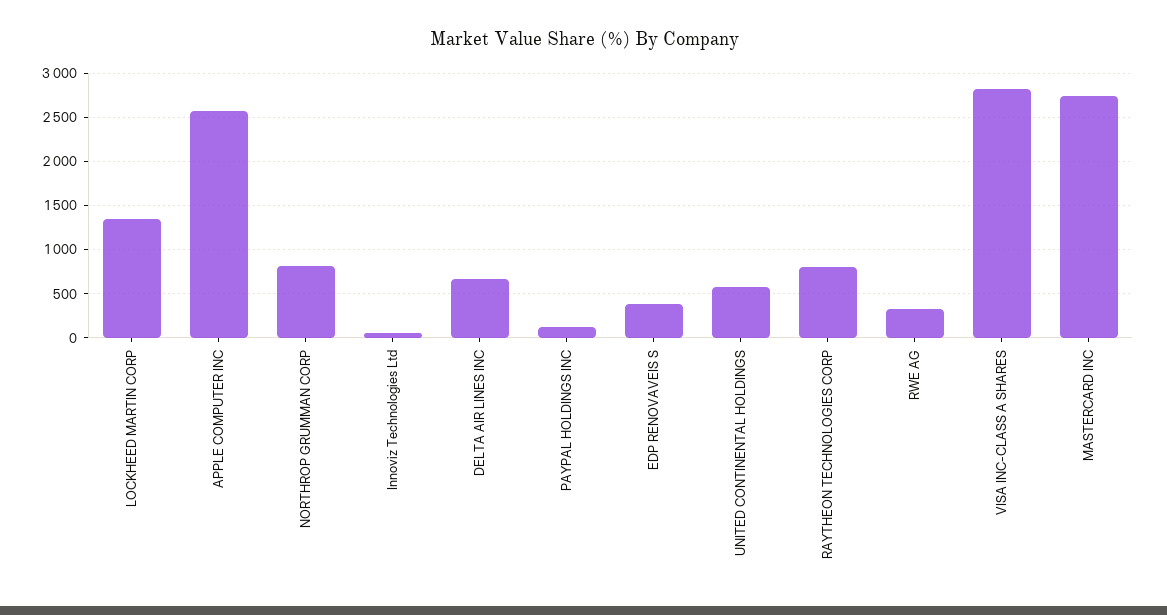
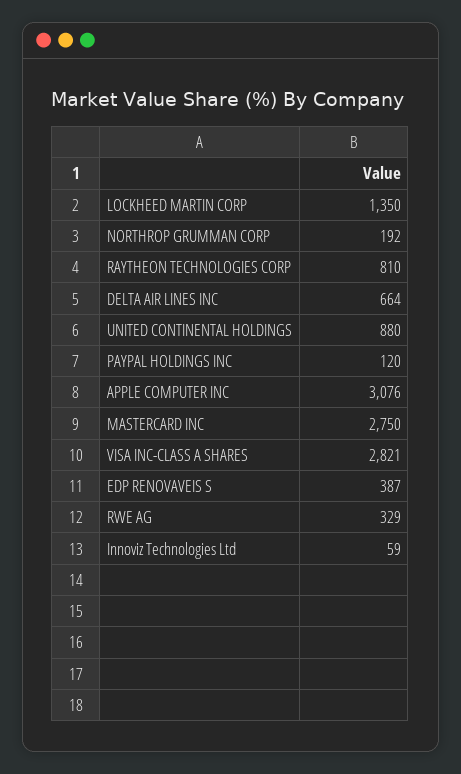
  {
    "LOCKHEED MARTIN CORP": 1350,
-   "APPLE COMPUTER INC": 2600,
+   "APPLE COMPUTER INC": 3076,
-   "NORTHROP GRUMMAN CORP": 800,
+   "NORTHROP GRUMMAN CORP": 192,
    "Innoviz Technologies Ltd": 59,
    "DELTA AIR LINES INC": 664,
    "PAYPAL HOLDINGS INC": 120,
    "EDP RENOVAVEIS S": 387,
-   "UNITED CONTINENTAL HOLDINGS": 600,
+   "UNITED CONTINENTAL HOLDINGS": 880,
    "RAYTHEON TECHNOLOGIES CORP": 810,
    "RWE AG": 329,
    "VISA INC-CLASS A SHARES": 2821,
    "MASTERCARD INC": 2750
  }

